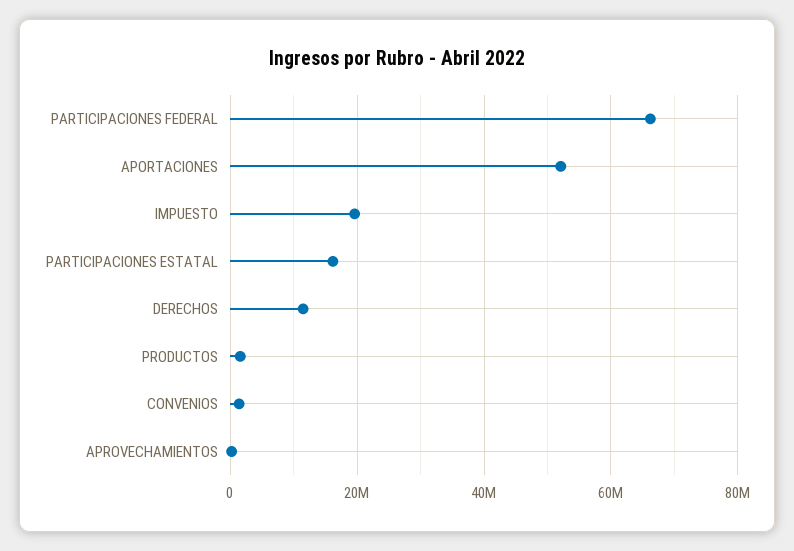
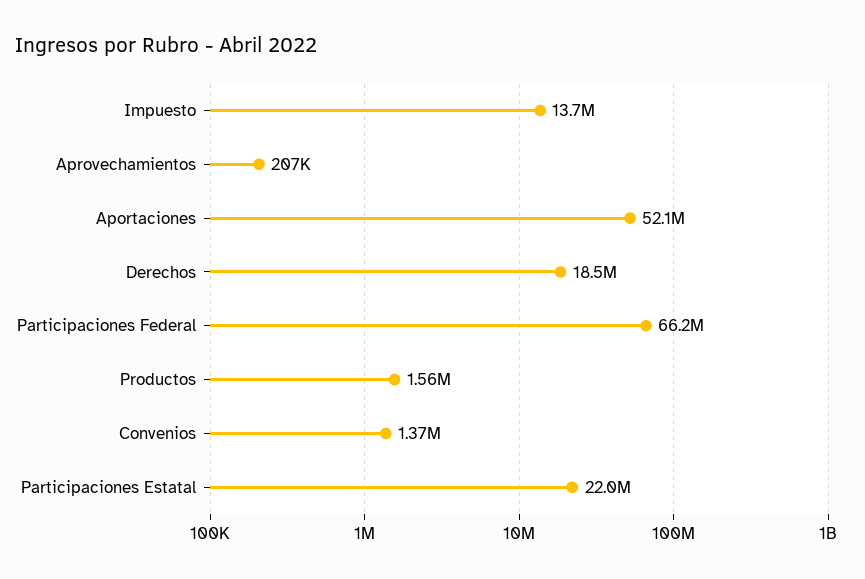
  {
    "PARTICIPACIONES FEDERAL": 66200000,
    "APORTACIONES": 52100000,
-   "IMPUESTO": 20000000,
+   "IMPUESTO": 13700000,
-   "PARTICIPACIONES ESTATAL": 16000000,
+   "PARTICIPACIONES ESTATAL": 22000000,
-   "DERECHOS": 12000000,
+   "DERECHOS": 18500000,
    "PRODUCTOS": 1560000,
    "CONVENIOS": 1370000,
    "APROVECHAMIENTOS": 207000
  }

